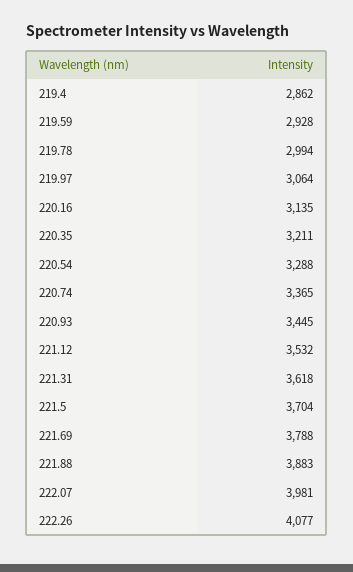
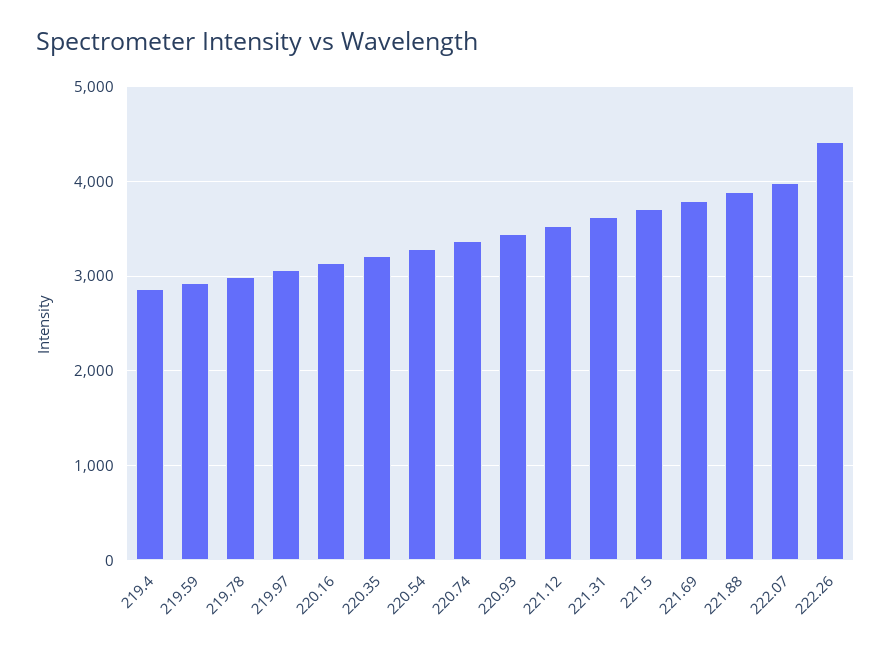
  {
    "219.4": 2862,
    "219.59": 2928,
    "219.78": 2994,
    "219.97": 3064,
    "220.16": 3135,
    "220.35": 3211,
    "220.54": 3288,
    "220.74": 3365,
    "220.93": 3445,
    "221.12": 3532,
    "221.31": 3618,
    "221.5": 3704,
    "221.69": 3788,
    "221.88": 3883,
    "222.07": 3981,
-   "222.26": 4077
+   "222.26": 4400
  }

